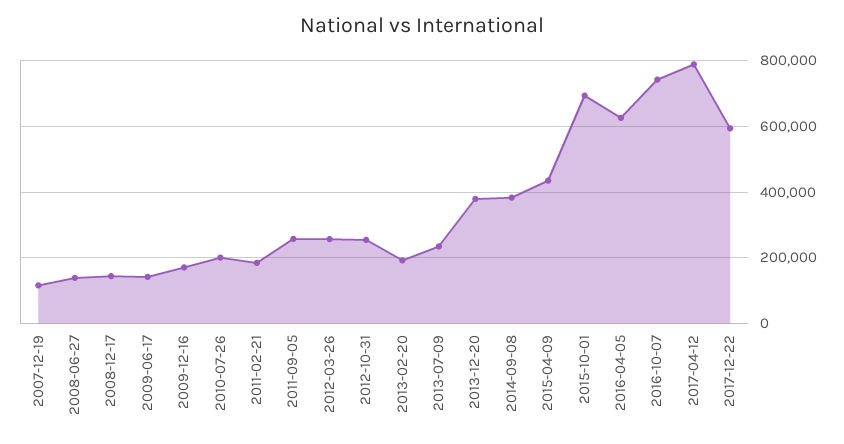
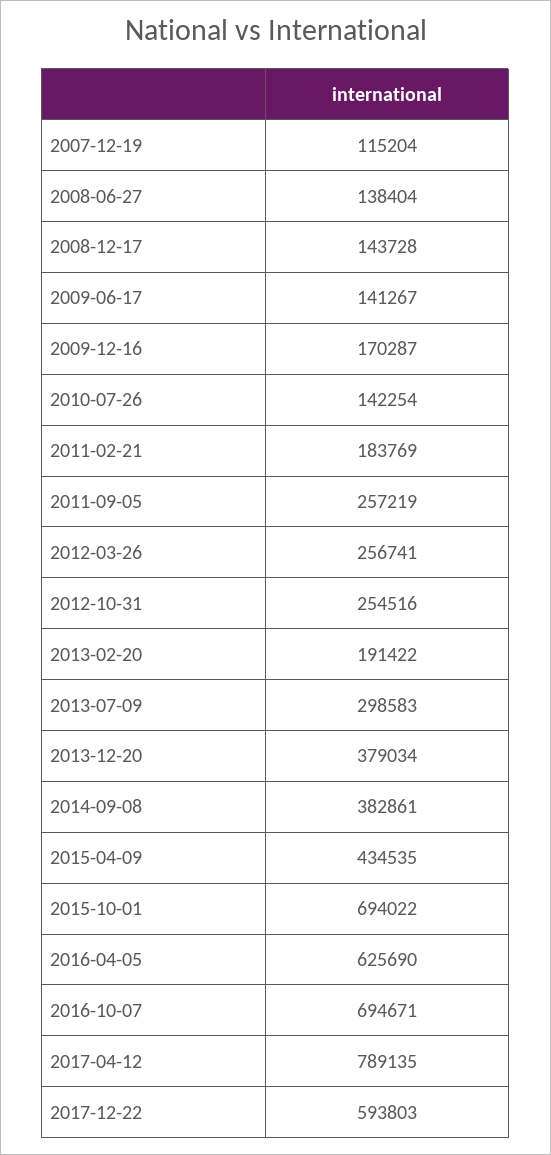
  {
    "2007-12-19": 115204,
    "2008-06-27": 138404,
    "2008-12-17": 143728,
    "2009-06-17": 141267,
    "2009-12-16": 170287,
-   "2010-07-26": 200000,
+   "2010-07-26": 142254,
    "2011-02-21": 183769,
    "2011-09-05": 257219,
    "2012-03-26": 256741,
    "2012-10-31": 254516,
    "2013-02-20": 191422,
-   "2013-07-09": 240000,
+   "2013-07-09": 298583,
    "2013-12-20": 379034,
    "2014-09-08": 382861,
    "2015-04-09": 434535,
    "2015-10-01": 694022,
    "2016-04-05": 625690,
-   "2016-10-07": 740000,
+   "2016-10-07": 694671,
    "2017-04-12": 789135,
    "2017-12-22": 593803
  }

